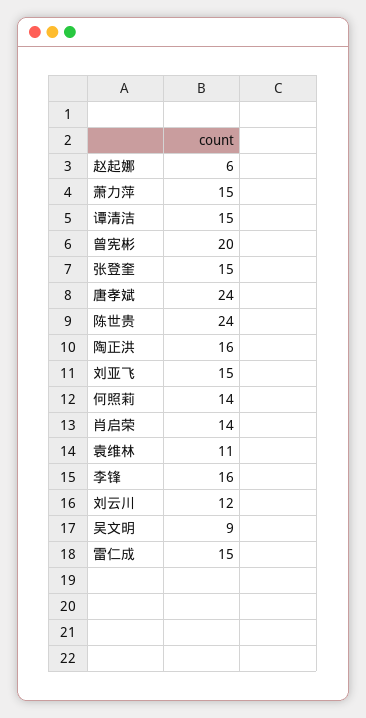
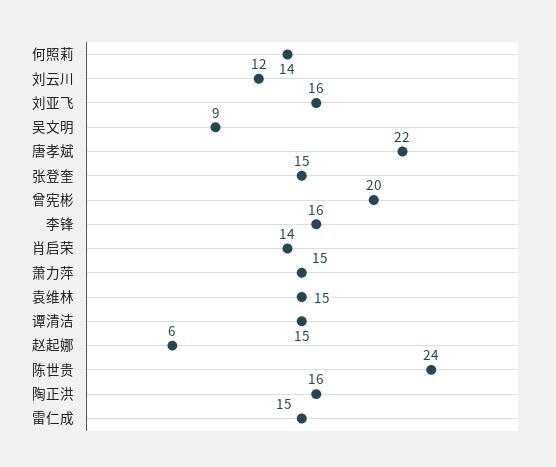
  {
    "赵起娜": 6,
    "萧力萍": 15,
    "谭清洁": 15,
    "曾宪彬": 20,
    "张登奎": 15,
-   "唐孝斌": 24,
+   "唐孝斌": 22,
    "陈世贵": 24,
    "陶正洪": 16,
-   "刘亚飞": 15,
+   "刘亚飞": 16,
    "何照莉": 14,
    "肖启荣": 14,
-   "袁维林": 11,
+   "袁维林": 15,
    "李锋": 16,
    "刘云川": 12,
    "吴文明": 9,
    "雷仁成": 15
  }

